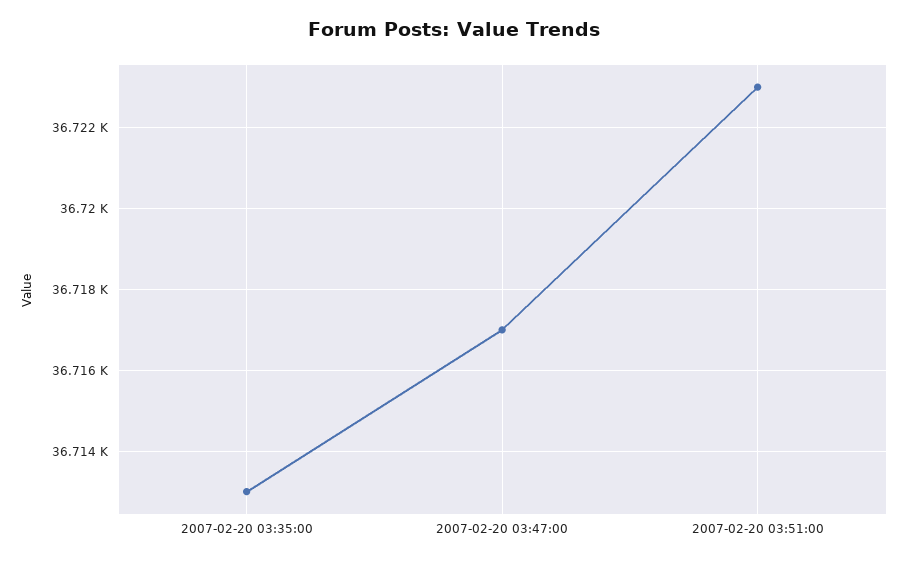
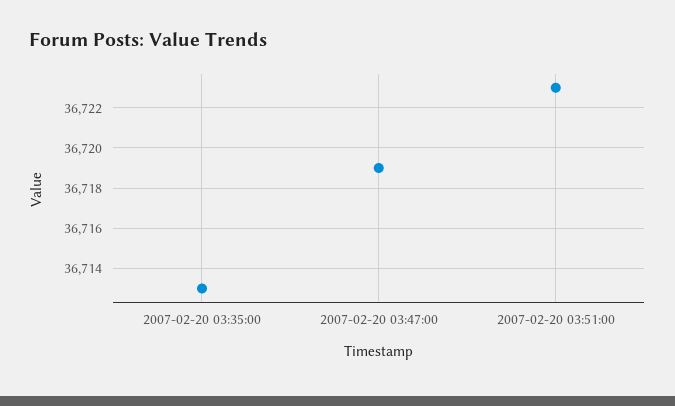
  {
    "2007-02-20 03:35:00": 36713,
-   "2007-02-20 03:47:00": 36717,
+   "2007-02-20 03:47:00": 36719,
    "2007-02-20 03:51:00": 36723
  }

